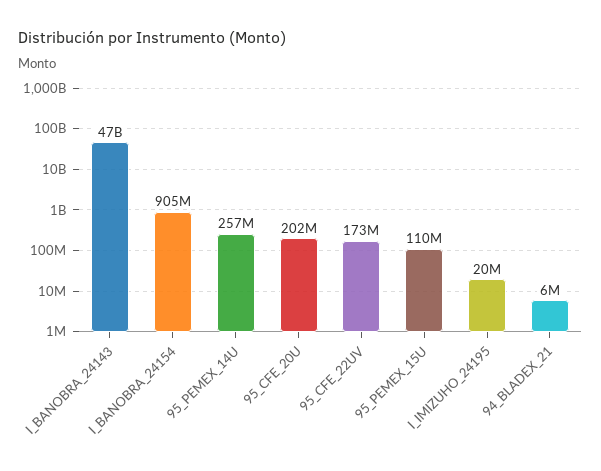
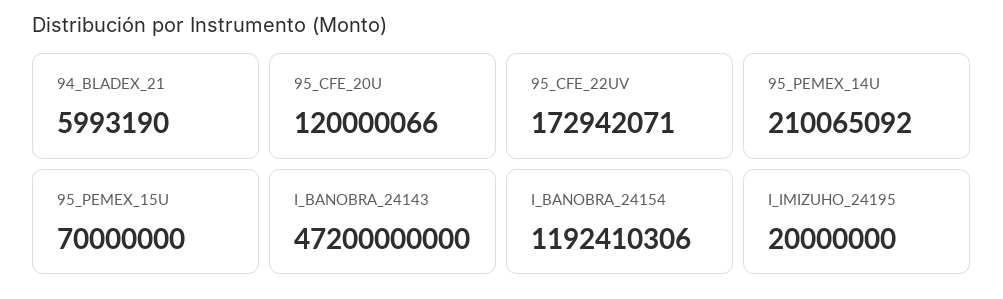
  {
    "I_BANOBRA_24143": 47200000000,
-   "I_BANOBRA_24154": 905000000,
+   "I_BANOBRA_24154": 1192410306,
-   "95_PEMEX_14U": 257000000,
+   "95_PEMEX_14U": 210065092,
-   "95_CFE_20U": 202000000,
+   "95_CFE_20U": 120000066,
    "95_CFE_22UV": 172942071,
-   "95_PEMEX_15U": 110000000,
+   "95_PEMEX_15U": 70000000,
    "I_IMIZUHO_24195": 20000000,
    "94_BLADEX_21": 5993190
  }

